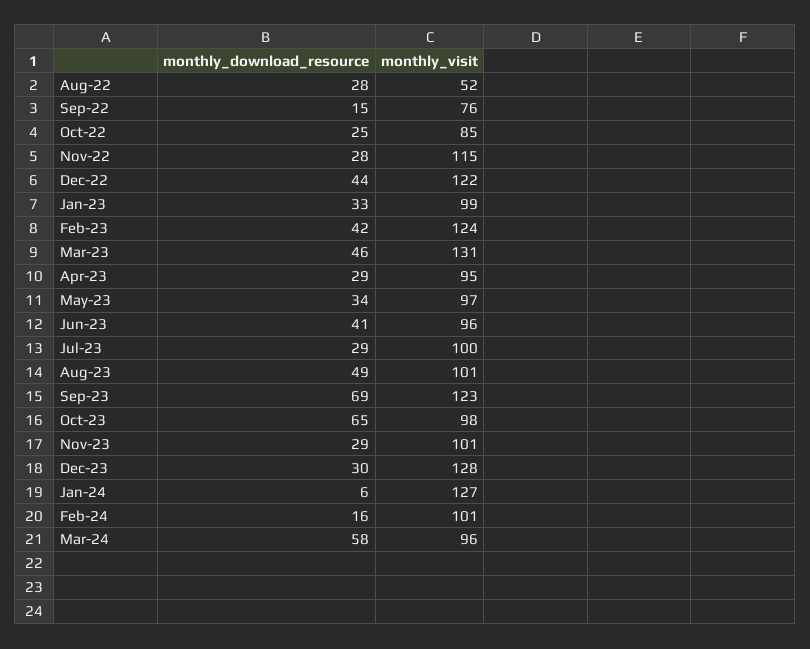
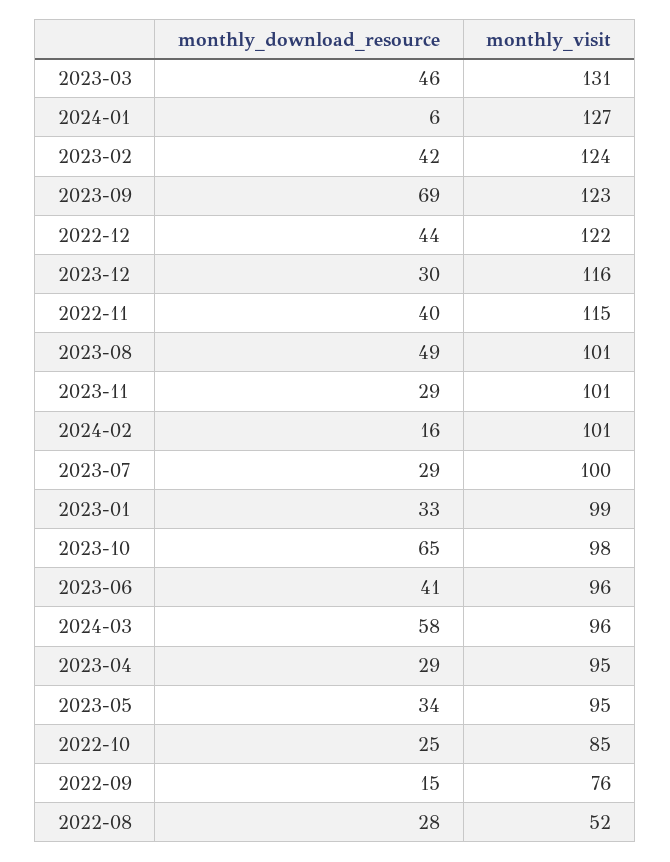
  {
    "monthly_download_resource": {
      "Aug-22": 28,
      "Sep-22": 15,
      "Oct-22": 25,
-     "Nov-22": 28,
+     "Nov-22": 40,
      "Dec-22": 44,
      "Jan-23": 33,
      "Feb-23": 42,
      "Mar-23": 46,
      "Apr-23": 29,
      "May-23": 34,
      "Jun-23": 41,
      "Jul-23": 29,
      "Aug-23": 49,
      "Sep-23": 69,
      "Oct-23": 65,
      "Nov-23": 29,
      "Dec-23": 30,
      "Jan-24": 6,
      "Feb-24": 16,
      "Mar-24": 58
    },
    "monthly_visit": {
      "Aug-22": 52,
      "Sep-22": 76,
      "Oct-22": 85,
      "Nov-22": 115,
      "Dec-22": 122,
      "Jan-23": 99,
      "Feb-23": 124,
      "Mar-23": 131,
      "Apr-23": 95,
-     "May-23": 97,
+     "May-23": 95,
      "Jun-23": 96,
      "Jul-23": 100,
      "Aug-23": 101,
      "Sep-23": 123,
      "Oct-23": 98,
      "Nov-23": 101,
-     "Dec-23": 128,
+     "Dec-23": 116,
      "Jan-24": 127,
      "Feb-24": 101,
      "Mar-24": 96
    }
  }

